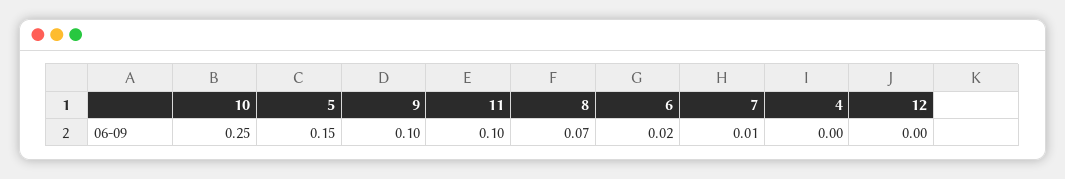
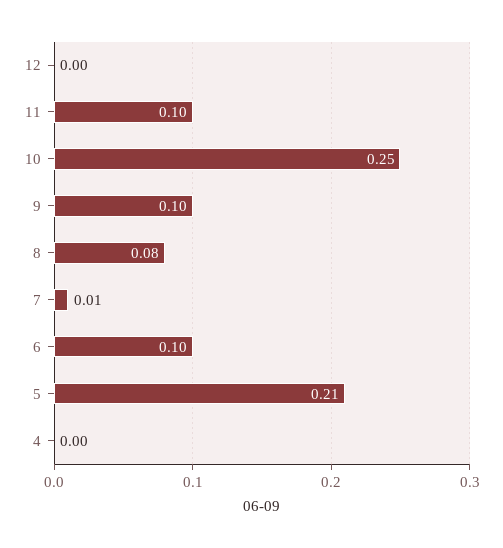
  {
    "10": 0.25,
-   "5": 0.15,
+   "5": 0.21,
    "9": 0.1,
    "11": 0.1,
-   "8": 0.07,
+   "8": 0.08,
-   "6": 0.02,
+   "6": 0.1,
    "7": 0.01,
    "4": 0,
    "12": 0
  }

